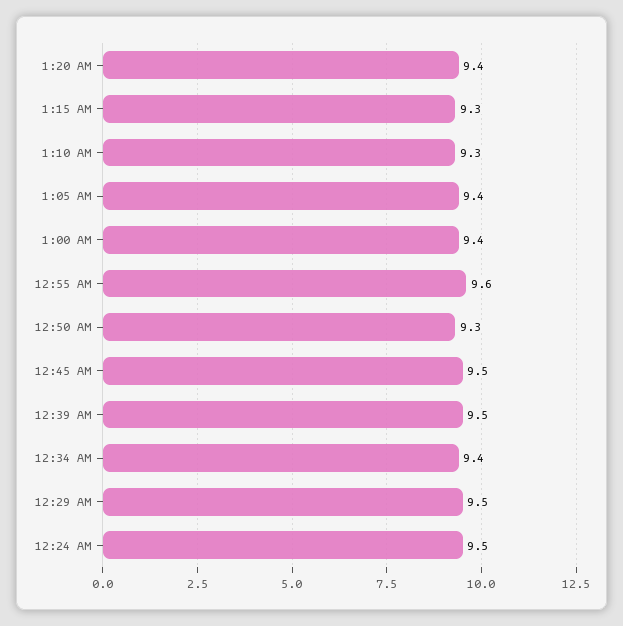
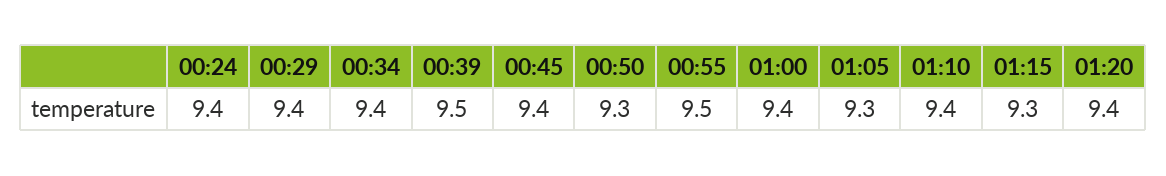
  {
    "1:20 AM": 9.4,
    "1:15 AM": 9.3,
-   "1:10 AM": 9.3,
+   "1:10 AM": 9.4,
-   "1:05 AM": 9.4,
+   "1:05 AM": 9.3,
    "1:00 AM": 9.4,
-   "12:55 AM": 9.6,
+   "12:55 AM": 9.5,
    "12:50 AM": 9.3,
-   "12:45 AM": 9.5,
+   "12:45 AM": 9.4,
    "12:39 AM": 9.5,
    "12:34 AM": 9.4,
-   "12:29 AM": 9.5,
+   "12:29 AM": 9.4,
-   "12:24 AM": 9.5
+   "12:24 AM": 9.4
  }

